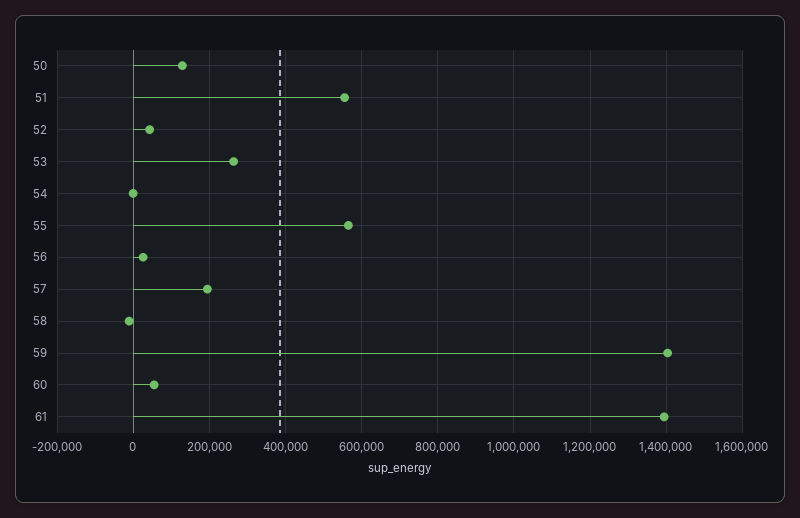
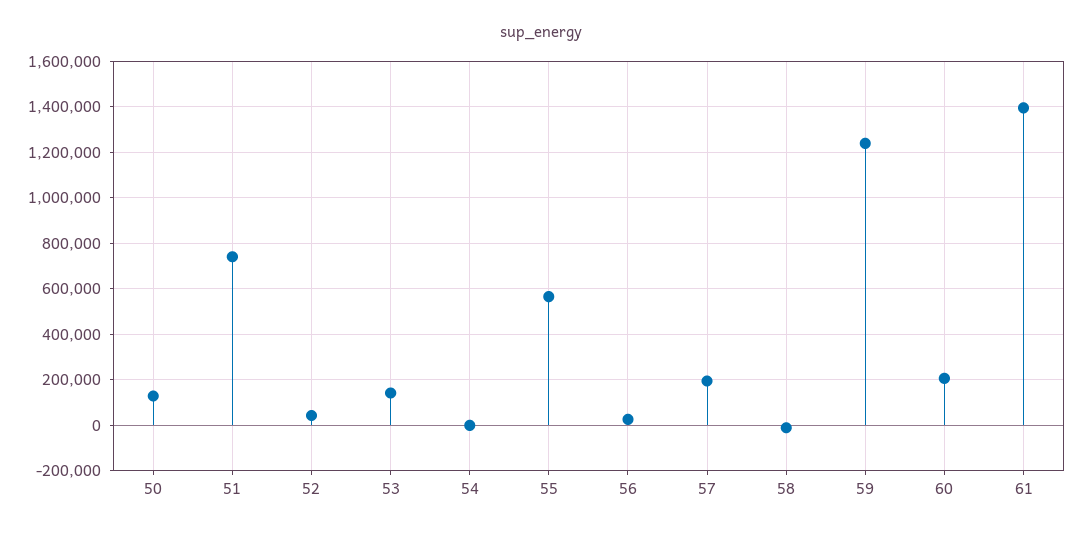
  {
    "50": 120000,
-   "51": 560000,
+   "51": 750000,
    "52": 40000,
-   "53": 260000,
+   "53": 150000,
    "54": 0,
    "55": 560000,
    "56": 20000,
    "57": 200000,
    "58": -20000,
-   "59": 1400000,
+   "59": 1250000,
-   "60": 60000,
+   "60": 200000,
    "61": 1400000
  }

